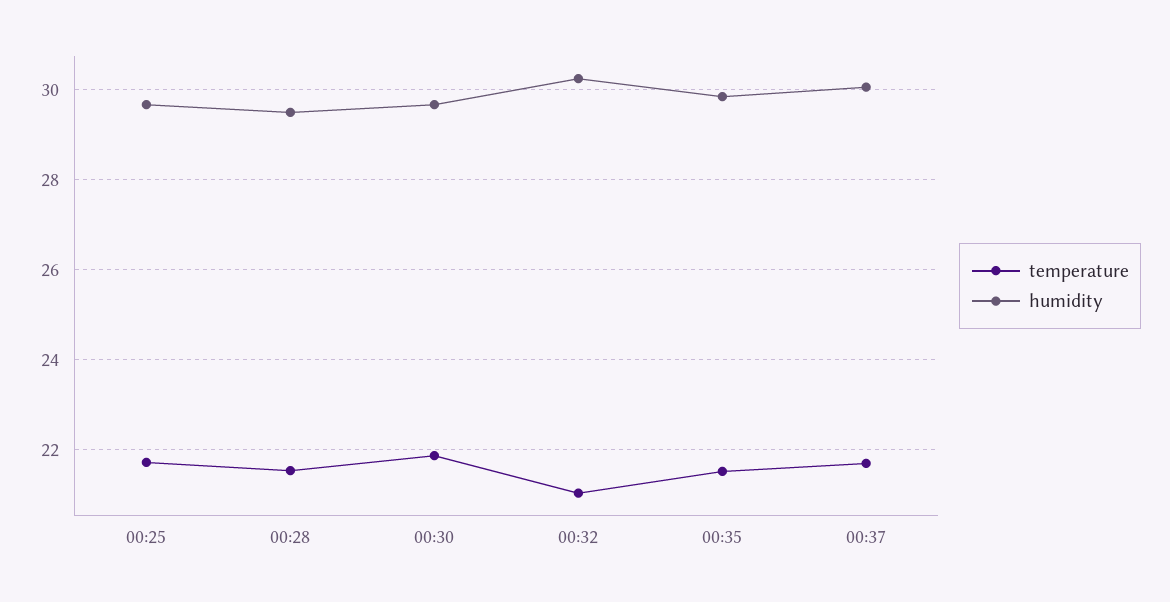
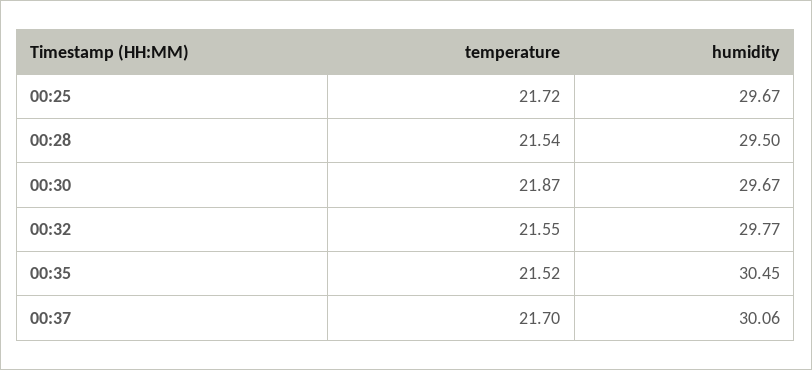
  {
    "temperature": {
      "00:25": 21.72,
      "00:28": 21.54,
      "00:30": 21.87,
-     "00:32": 21,
+     "00:32": 21.55,
      "00:35": 21.52,
      "00:37": 21.7
    },
    "humidity": {
      "00:25": 29.67,
      "00:28": 29.5,
      "00:30": 29.67,
-     "00:32": 30.2,
+     "00:32": 29.77,
-     "00:35": 29.8,
+     "00:35": 30.45,
      "00:37": 30.06
    }
  }

